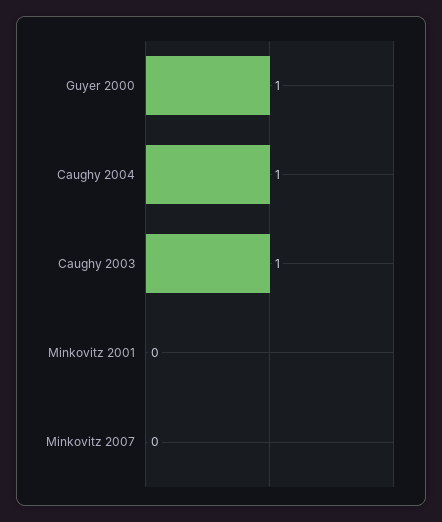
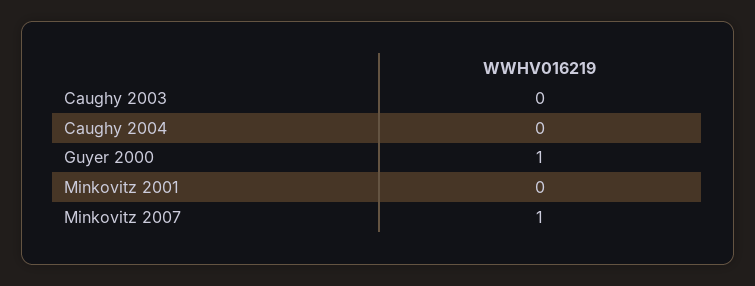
  {
    "Guyer 2000": 1,
-   "Caughy 2004": 1,
+   "Caughy 2004": 0,
-   "Caughy 2003": 1,
+   "Caughy 2003": 0,
    "Minkovitz 2001": 0,
-   "Minkovitz 2007": 0
+   "Minkovitz 2007": 1
  }

